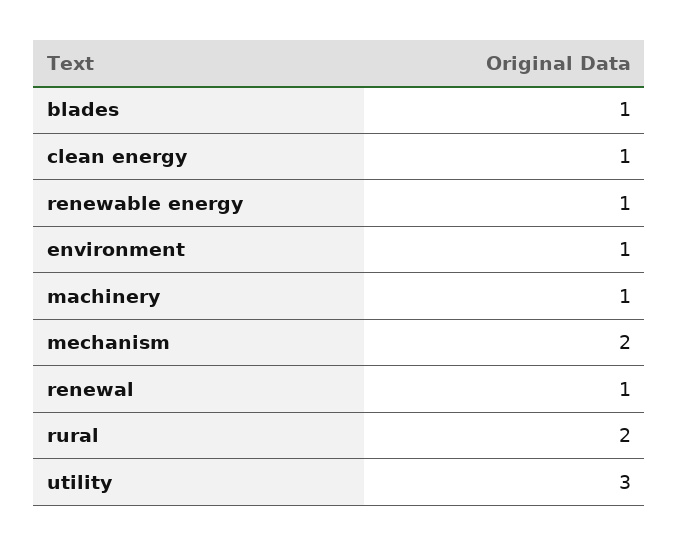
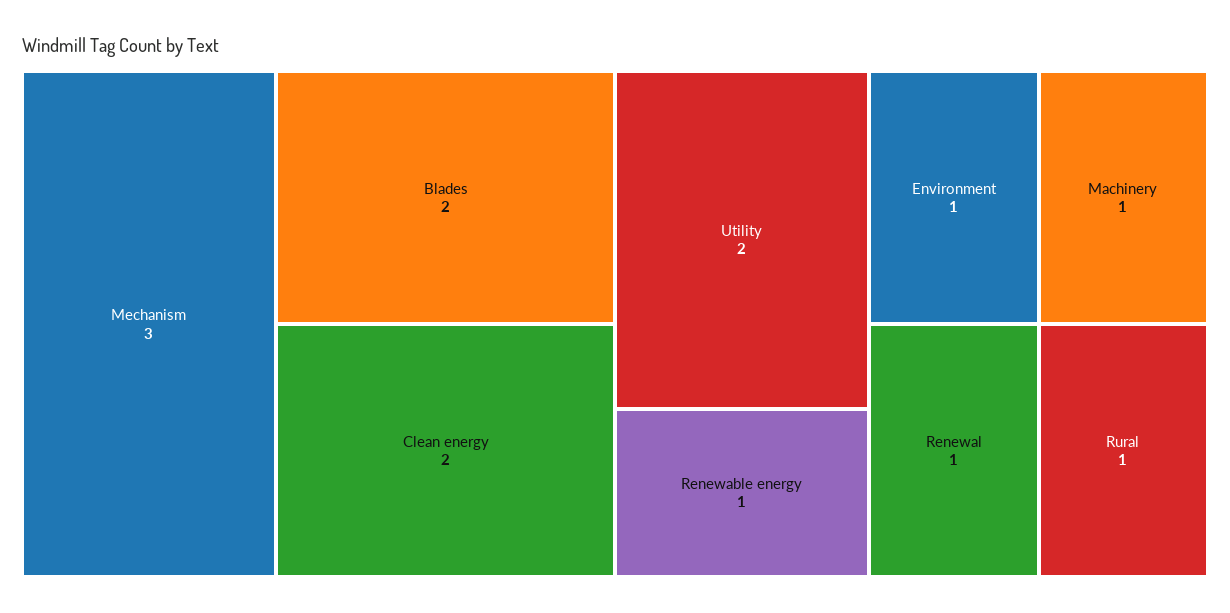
  {
-   "blades": 1,
+   "blades": 2,
-   "clean energy": 1,
+   "clean energy": 2,
    "renewable energy": 1,
    "environment": 1,
    "machinery": 1,
-   "mechanism": 2,
+   "mechanism": 3,
    "renewal": 1,
-   "rural": 2,
+   "rural": 1,
-   "utility": 3
+   "utility": 2
  }

